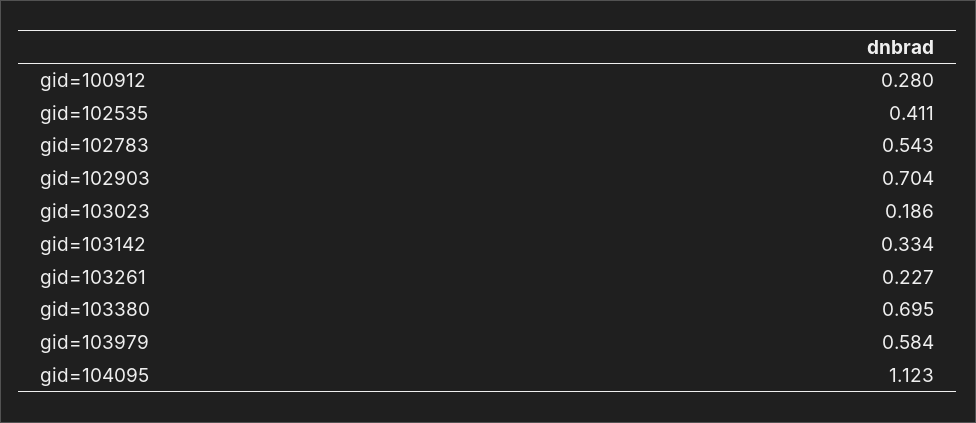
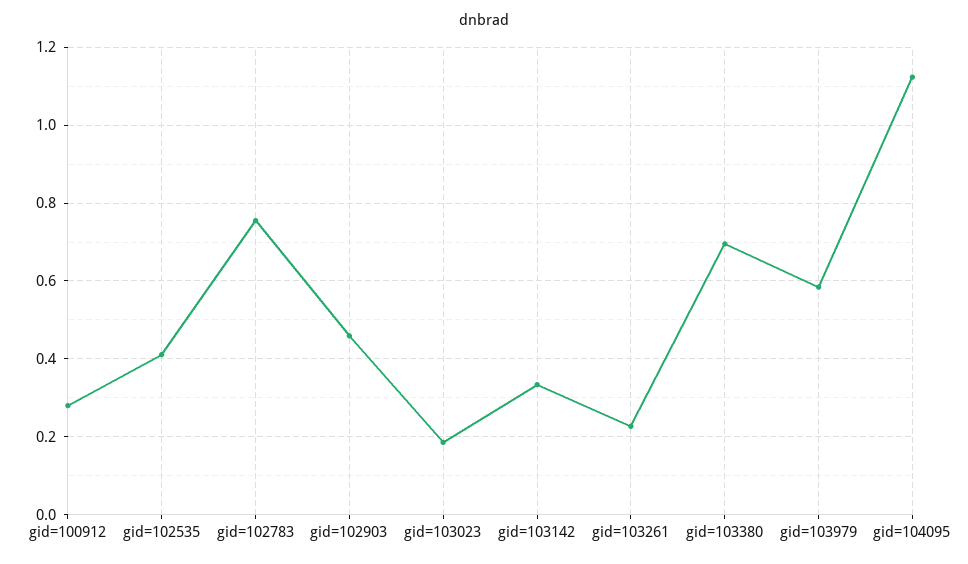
  {
    "gid=100912": 0.28,
    "gid=102535": 0.411,
-   "gid=102783": 0.543,
+   "gid=102783": 0.76,
-   "gid=102903": 0.704,
+   "gid=102903": 0.46,
    "gid=103023": 0.186,
    "gid=103142": 0.334,
    "gid=103261": 0.227,
    "gid=103380": 0.695,
    "gid=103979": 0.584,
    "gid=104095": 1.123
  }

